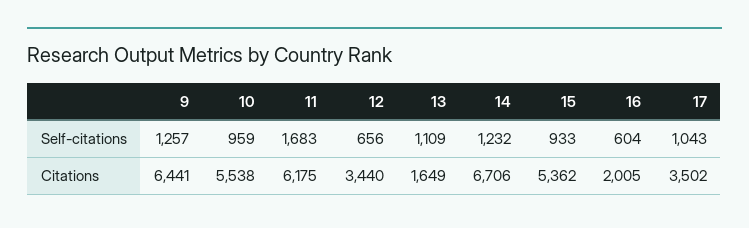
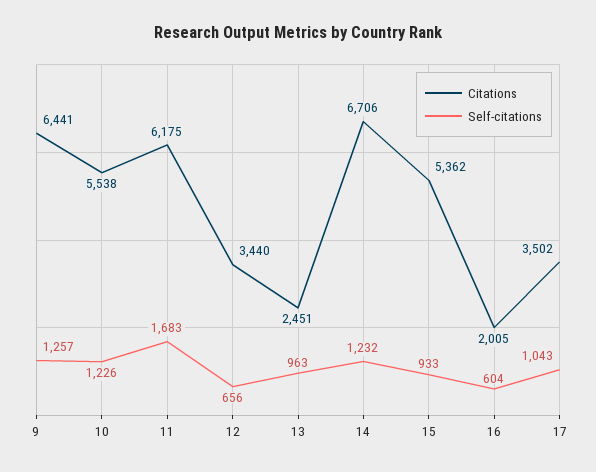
  {
    "Self-citations": {
      "9": 1257,
-     "10": 959,
+     "10": 1226,
      "11": 1683,
      "12": 656,
-     "13": 1109,
+     "13": 963,
      "14": 1232,
      "15": 933,
      "16": 604,
      "17": 1043
    },
    "Citations": {
      "9": 6441,
      "10": 5538,
      "11": 6175,
      "12": 3440,
-     "13": 1649,
+     "13": 2451,
      "14": 6706,
      "15": 5362,
      "16": 2005,
      "17": 3502
    }
  }

